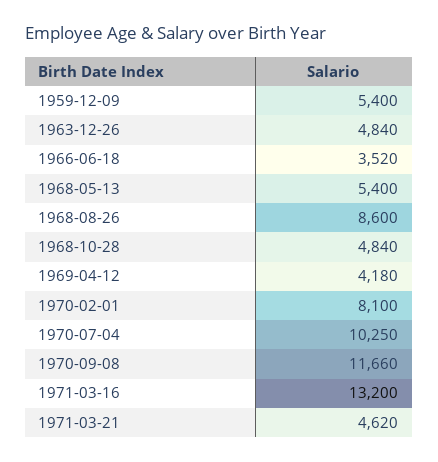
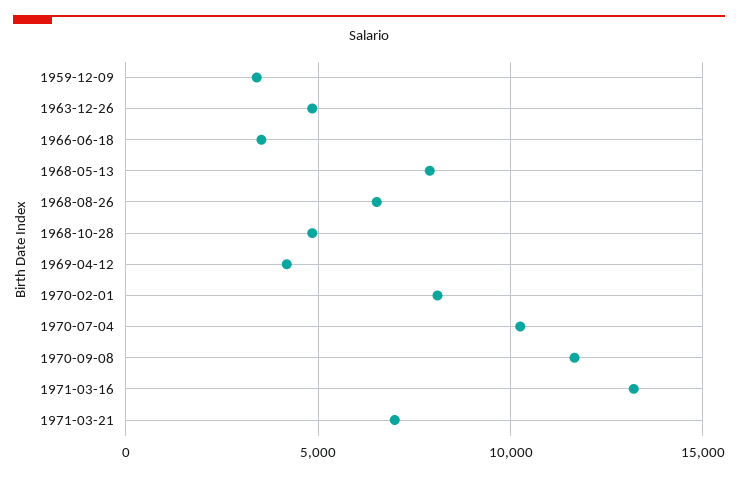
  {
-   "1959-12-09": 5400,
+   "1959-12-09": 3500,
    "1963-12-26": 4840,
    "1966-06-18": 3520,
-   "1968-05-13": 5400,
+   "1968-05-13": 8000,
-   "1968-08-26": 8600,
+   "1968-08-26": 6500,
    "1968-10-28": 4840,
    "1969-04-12": 4180,
    "1970-02-01": 8100,
    "1970-07-04": 10250,
    "1970-09-08": 11660,
    "1971-03-16": 13200,
-   "1971-03-21": 4620
+   "1971-03-21": 7000
  }

